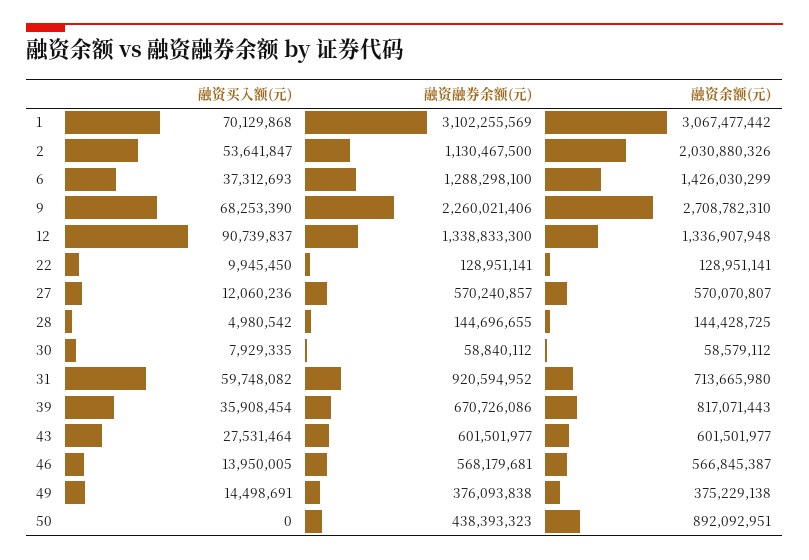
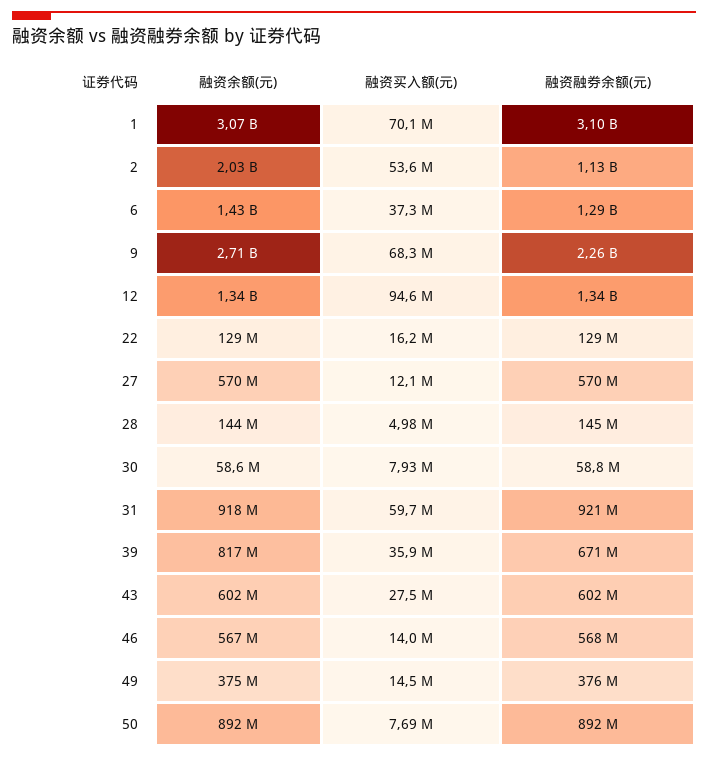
  {
    "融资买入额(元)": {
      "1": 70129868,
      "2": 53641847,
      "6": 37312693,
      "9": 68253390,
-     "12": 90739837,
+     "12": 94600000,
-     "22": 9945450,
+     "22": 16200000,
      "27": 12060236,
      "28": 4980542,
      "30": 7929335,
      "31": 59748082,
      "39": 35908454,
      "43": 27531464,
      "46": 13950005,
      "49": 14498691,
-     "50": 0
+     "50": 7690000
    },
    "融资融券余额(元)": {
      "1": 3102255569,
      "2": 1130467500,
      "6": 1288298100,
      "9": 2260021406,
      "12": 1338833300,
      "22": 128951141,
      "27": 570240857,
      "28": 144696655,
      "30": 58840112,
      "31": 920594952,
      "39": 670726086,
      "43": 601501977,
      "46": 568179681,
      "49": 376093838,
-     "50": 438393323
+     "50": 892000000
    },
    "融资余额(元)": {
      "1": 3067477442,
      "2": 2030880326,
      "6": 1426030299,
      "9": 2708782310,
      "12": 1336907948,
      "22": 128951141,
      "27": 570070807,
      "28": 144428725,
      "30": 58579112,
-     "31": 713665980,
+     "31": 918000000,
      "39": 817071443,
      "43": 601501977,
      "46": 566845387,
      "49": 375229138,
      "50": 892092951
    }
  }

